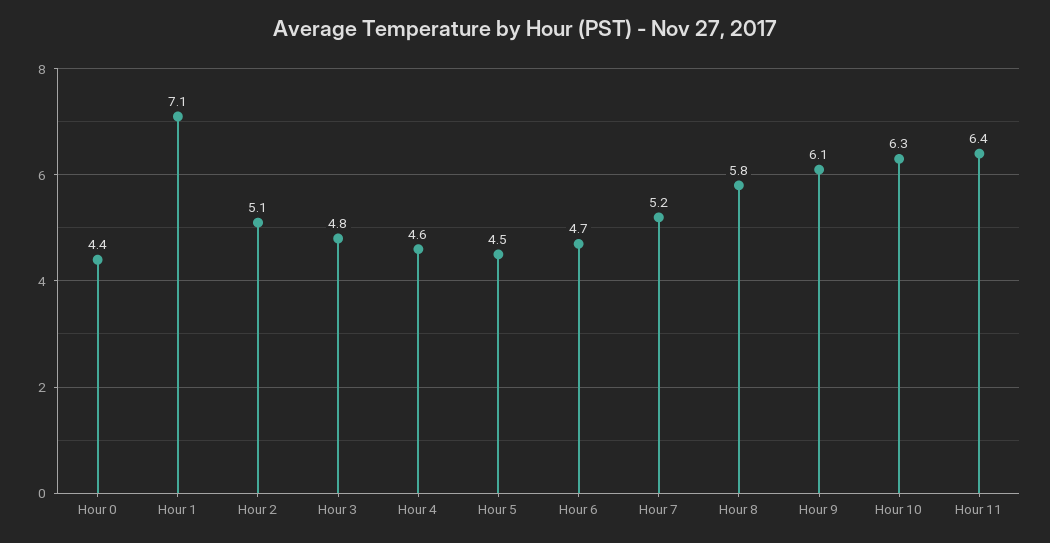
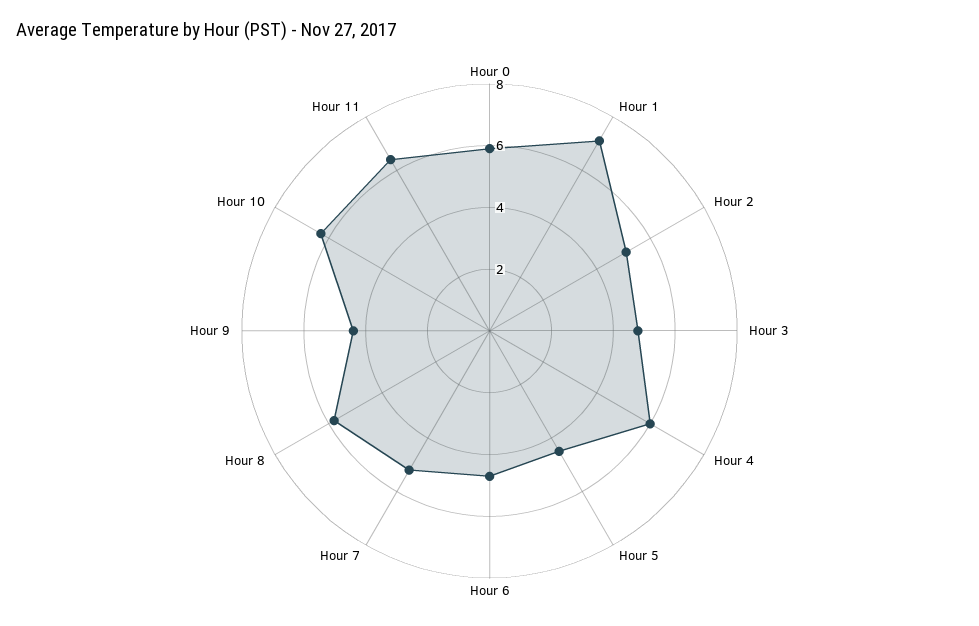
  {
-   "Hour 0": 4.4,
+   "Hour 0": 6,
    "Hour 1": 7.1,
    "Hour 2": 5.1,
    "Hour 3": 4.8,
-   "Hour 4": 4.6,
+   "Hour 4": 6,
    "Hour 5": 4.5,
    "Hour 6": 4.7,
    "Hour 7": 5.2,
    "Hour 8": 5.8,
-   "Hour 9": 6.1,
+   "Hour 9": 4.5,
    "Hour 10": 6.3,
    "Hour 11": 6.4
  }

